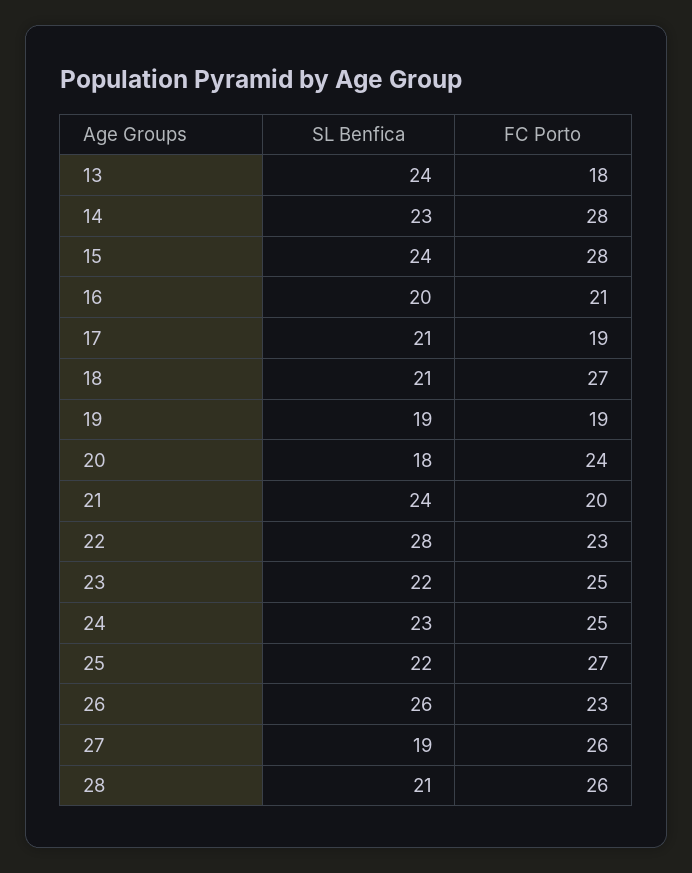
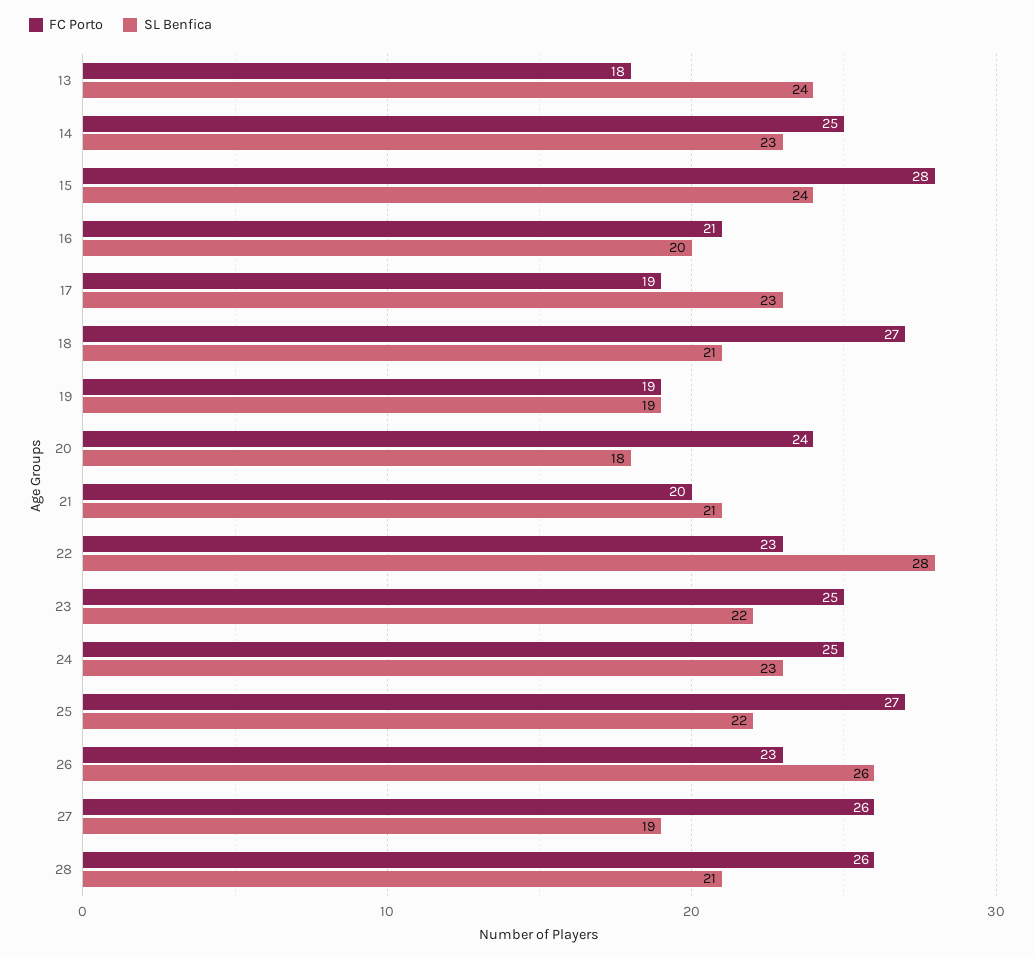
  {
    "SL Benfica": {
      "13": 24,
      "14": 23,
      "15": 24,
      "16": 20,
-     "17": 21,
+     "17": 23,
      "18": 21,
      "19": 19,
      "20": 18,
-     "21": 24,
+     "21": 21,
      "22": 28,
      "23": 22,
      "24": 23,
      "25": 22,
      "26": 26,
      "27": 19,
      "28": 21
    },
    "FC Porto": {
      "13": 18,
-     "14": 28,
+     "14": 25,
      "15": 28,
      "16": 21,
      "17": 19,
      "18": 27,
      "19": 19,
      "20": 24,
      "21": 20,
      "22": 23,
      "23": 25,
      "24": 25,
      "25": 27,
      "26": 23,
      "27": 26,
      "28": 26
    }
  }

